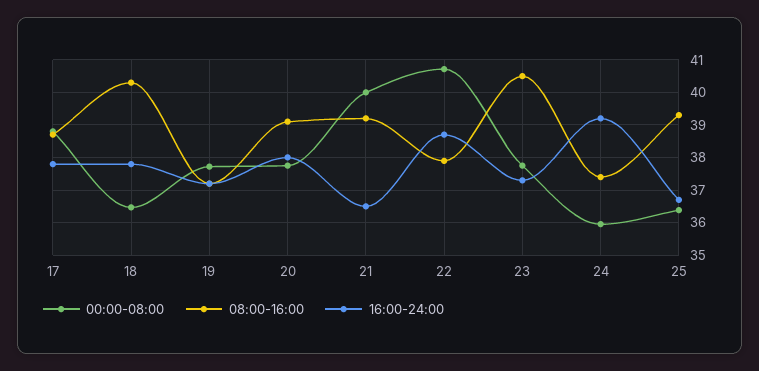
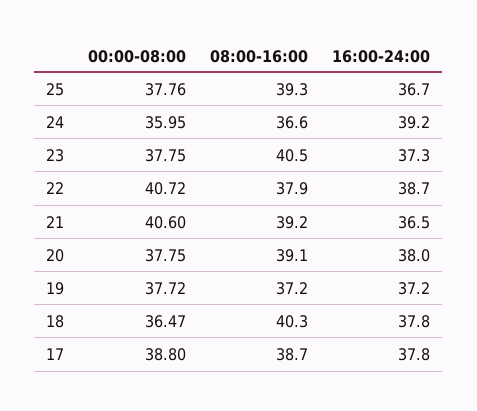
  {
    "00:00-08:00": {
      "17": 38.8,
      "18": 36.47,
      "19": 37.72,
      "20": 37.75,
-     "21": 40,
+     "21": 40.6,
      "22": 40.72,
      "23": 37.75,
      "24": 35.95,
-     "25": 36.4
+     "25": 37.76
    },
    "08:00-16:00": {
      "17": 38.7,
      "18": 40.3,
      "19": 37.2,
      "20": 39.1,
      "21": 39.2,
      "22": 37.9,
      "23": 40.5,
-     "24": 37.4,
+     "24": 36.6,
      "25": 39.3
    },
    "16:00-24:00": {
      "17": 37.8,
      "18": 37.8,
      "19": 37.2,
      "20": 38,
      "21": 36.5,
      "22": 38.7,
      "23": 37.3,
      "24": 39.2,
      "25": 36.7
    }
  }

